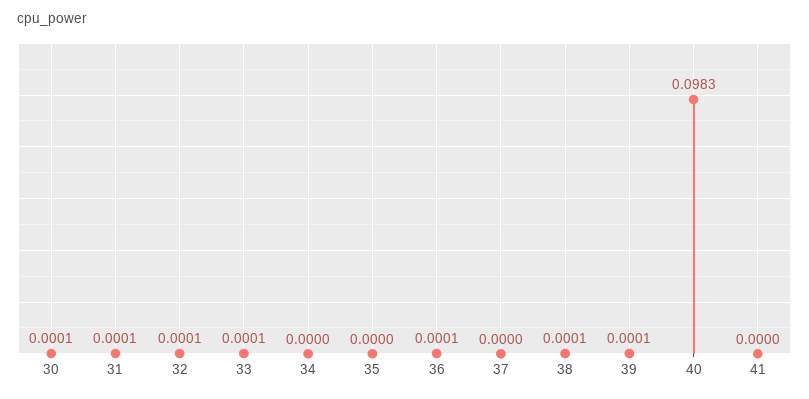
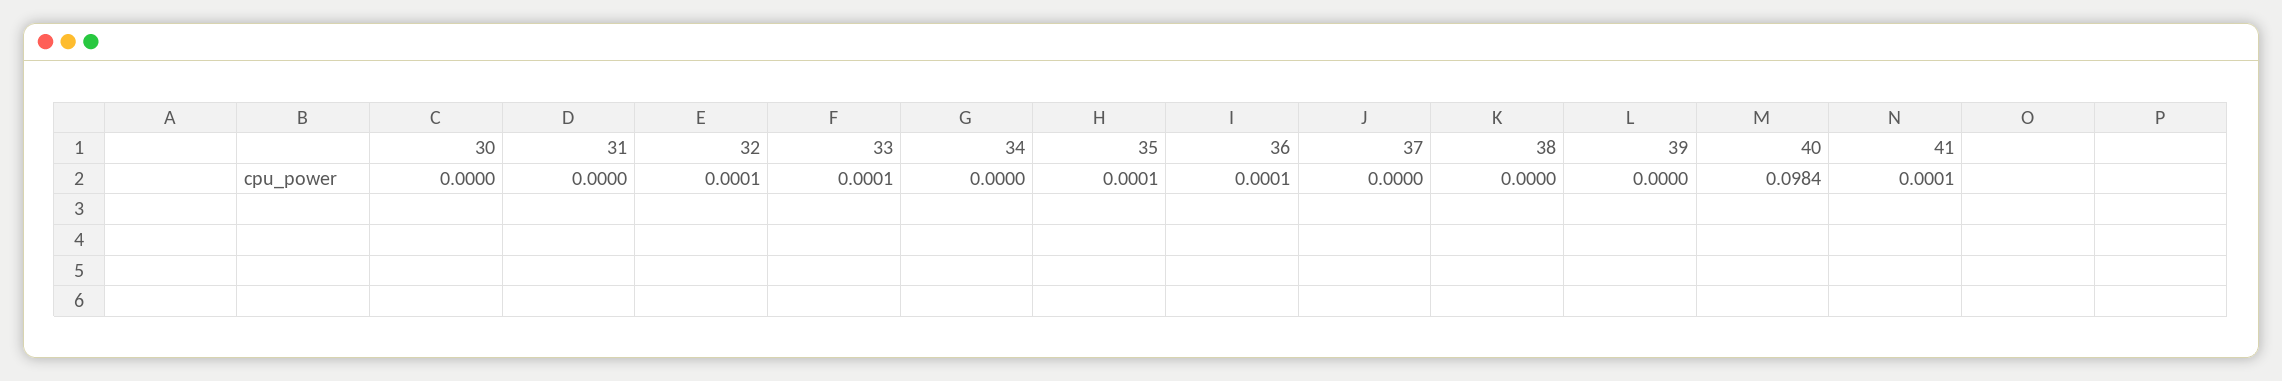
  {
-   "30": 0.0001,
+   "30": 0,
-   "31": 0.0001,
+   "31": 0,
    "32": 0.0001,
    "33": 0.0001,
    "34": 0,
-   "35": 0,
+   "35": 0.0001,
    "36": 0.0001,
    "37": 0,
-   "38": 0.0001,
+   "38": 0,
-   "39": 0.0001,
+   "39": 0,
-   "40": 0.0983,
+   "40": 0.0984,
-   "41": 0
+   "41": 0.0001
  }

